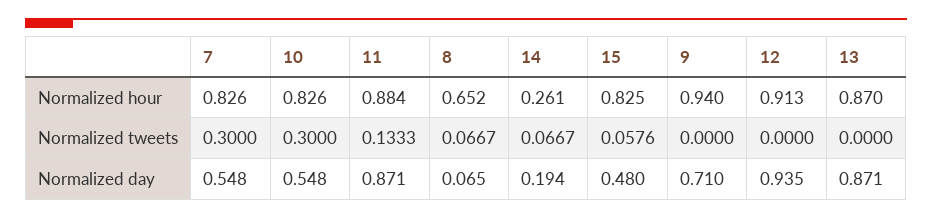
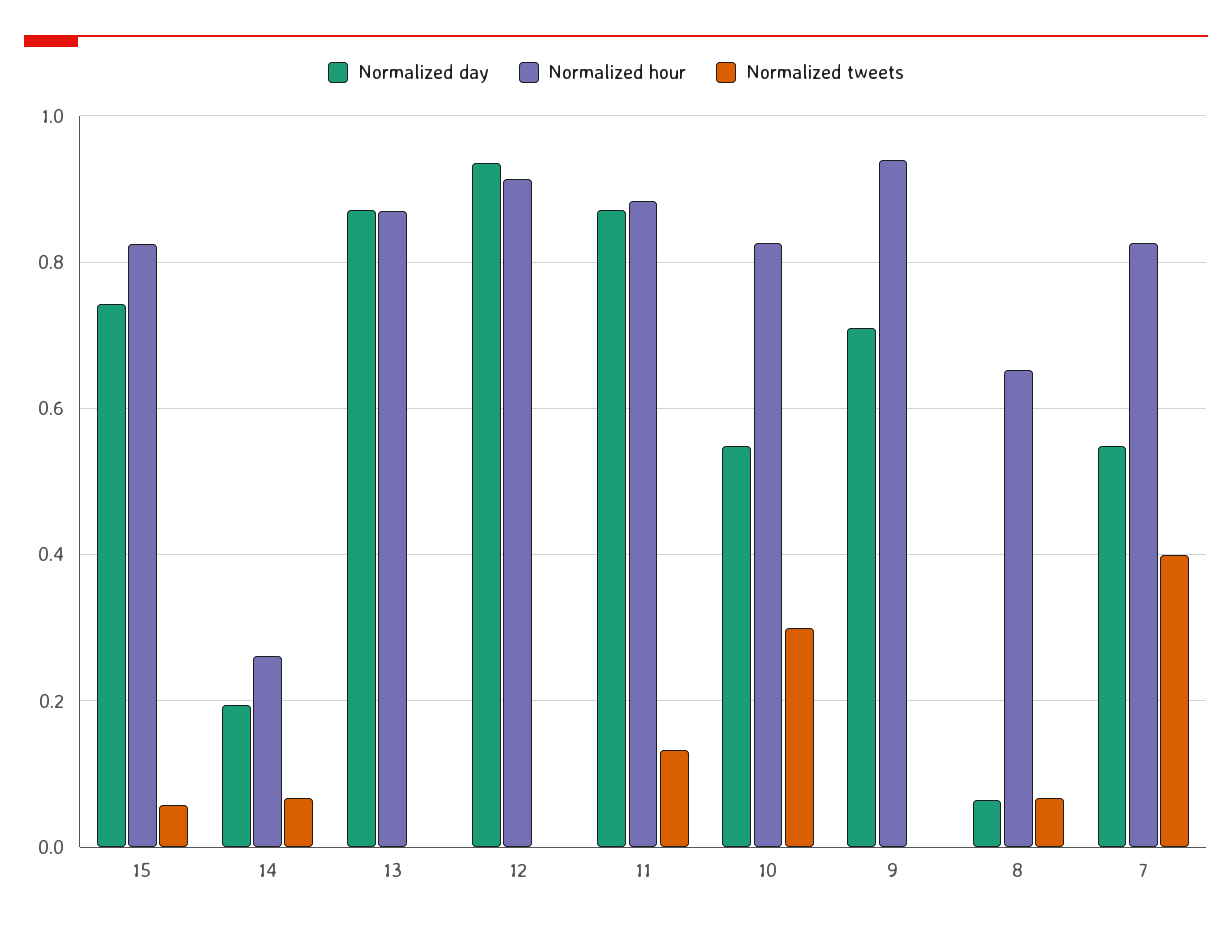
  {
    "Normalized hour": {
      "7": 0.826,
      "10": 0.826,
      "11": 0.884,
      "8": 0.652,
      "14": 0.261,
      "15": 0.825,
      "9": 0.94,
      "12": 0.913,
      "13": 0.87
    },
    "Normalized tweets": {
-     "7": 0.3,
+     "7": 0.4,
      "10": 0.3,
      "11": 0.1333,
      "8": 0.0667,
      "14": 0.0667,
      "15": 0.0576,
      "9": 0,
      "12": 0,
      "13": 0
    },
    "Normalized day": {
      "7": 0.548,
      "10": 0.548,
      "11": 0.871,
      "8": 0.065,
      "14": 0.194,
-     "15": 0.48,
+     "15": 0.74,
      "9": 0.71,
      "12": 0.935,
      "13": 0.871
    }
  }

